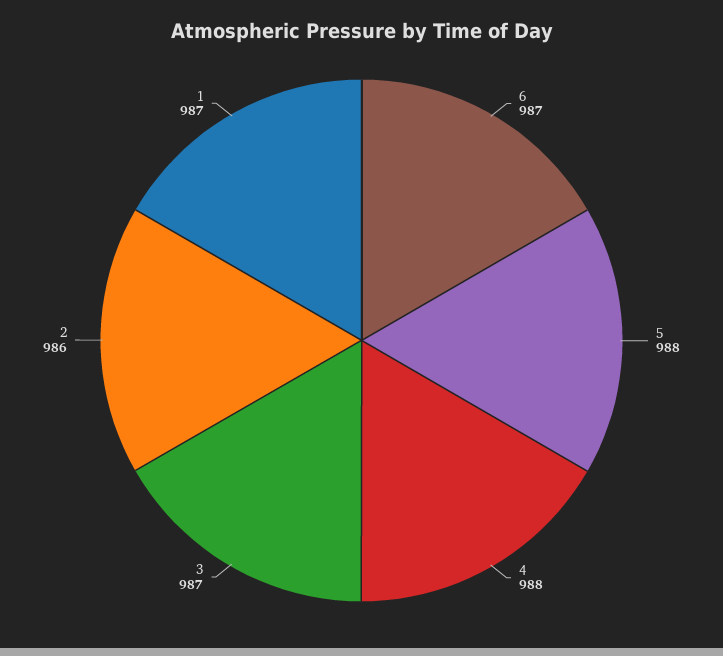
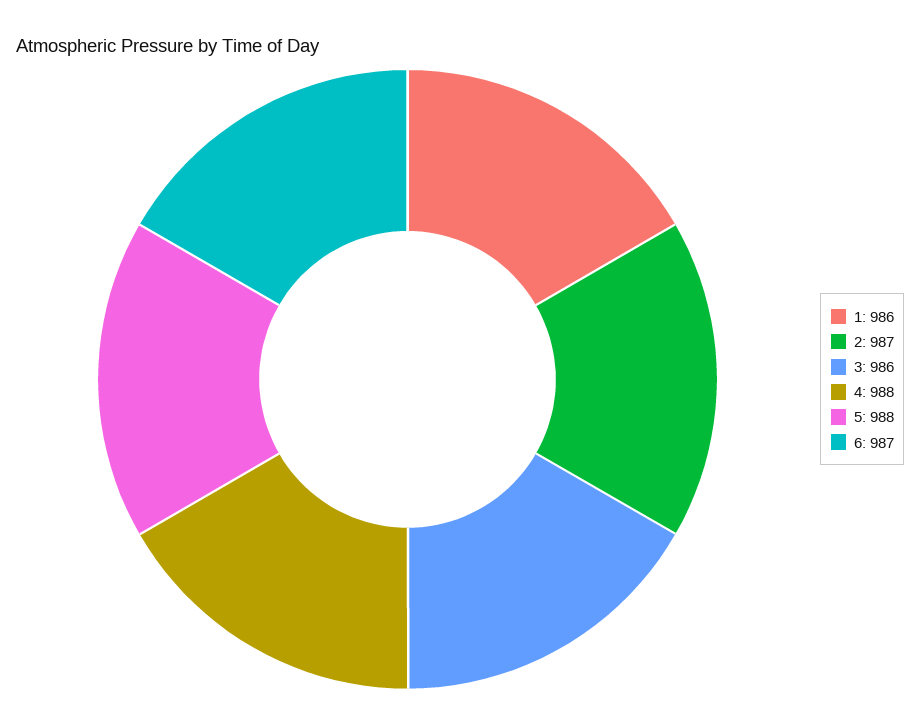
  {
    "6": 987,
    "5": 988,
    "4": 988,
-   "3": 987,
+   "3": 986,
-   "2": 986,
+   "2": 987,
-   "1": 987
+   "1": 986
  }

